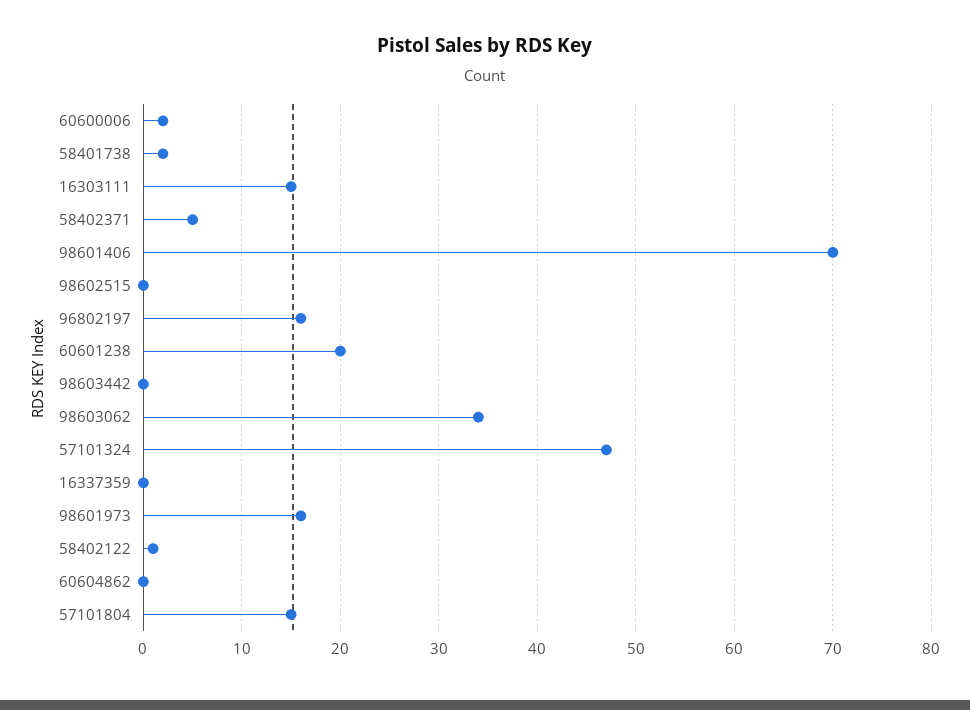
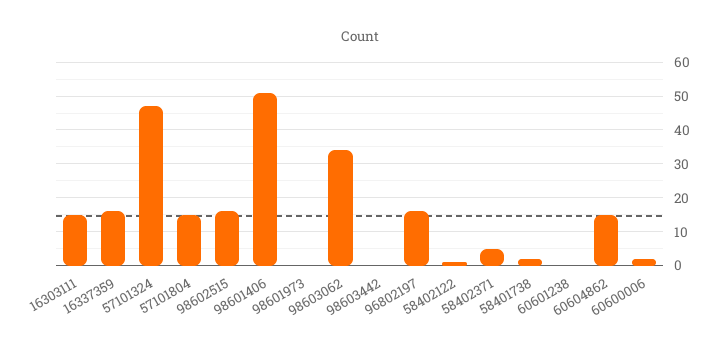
  {
    "60600006": 2,
    "58401738": 2,
    "16303111": 15,
    "58402371": 5,
-   "98601406": 70,
+   "98601406": 50,
-   "98602515": 0,
+   "98602515": 15,
    "96802197": 16,
-   "60601238": 20,
+   "60601238": 0,
    "98603442": 0,
    "98603062": 34,
    "57101324": 47,
-   "16337359": 0,
+   "16337359": 15,
-   "98601973": 16,
+   "98601973": 0,
    "58402122": 1,
-   "60604862": 0,
+   "60604862": 15,
    "57101804": 15
  }

